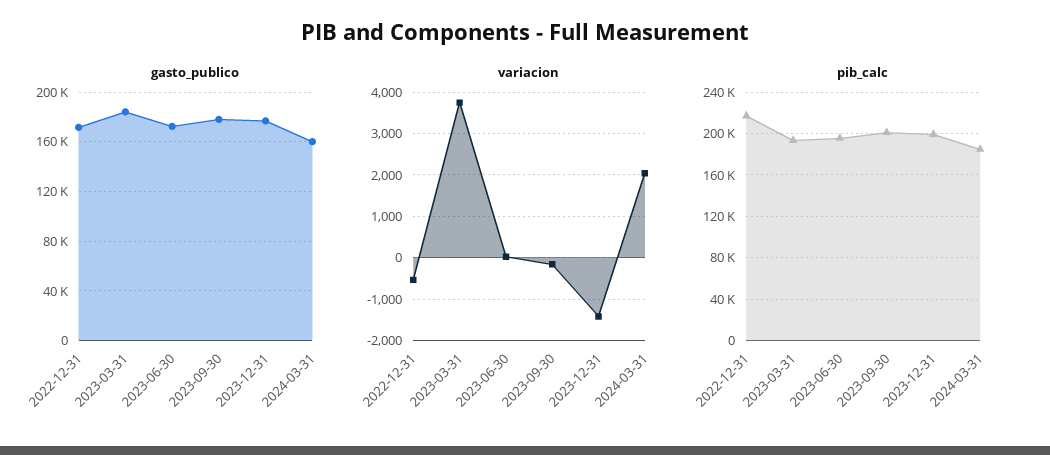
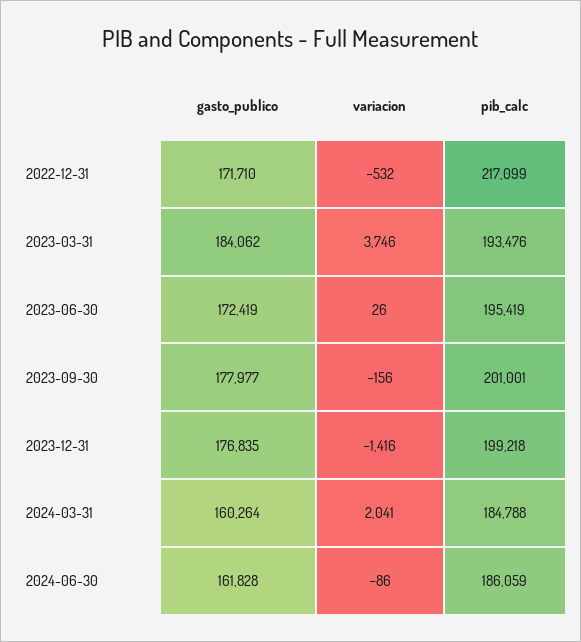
  {
    "gasto_publico": {
      "2022-12-31": 171710,
      "2023-03-31": 184062,
      "2023-06-30": 172419,
      "2023-09-30": 177977,
      "2023-12-31": 176835,
-     "2024-03-31": 160264
+     "2024-03-31": 160264,
+     "2024-06-30": 161828
    },
    "variacion": {
      "2022-12-31": -532,
      "2023-03-31": 3746,
      "2023-06-30": 26,
      "2023-09-30": -156,
      "2023-12-31": -1416,
-     "2024-03-31": 2041
+     "2024-03-31": 2041,
+     "2024-06-30": -86
    },
    "pib_calc": {
      "2022-12-31": 217099,
      "2023-03-31": 193476,
      "2023-06-30": 195419,
      "2023-09-30": 201001,
      "2023-12-31": 199218,
-     "2024-03-31": 184788
+     "2024-03-31": 184788,
+     "2024-06-30": 186059
    }
  }

